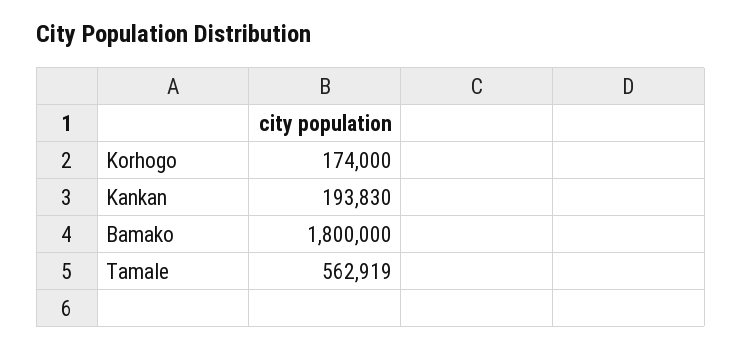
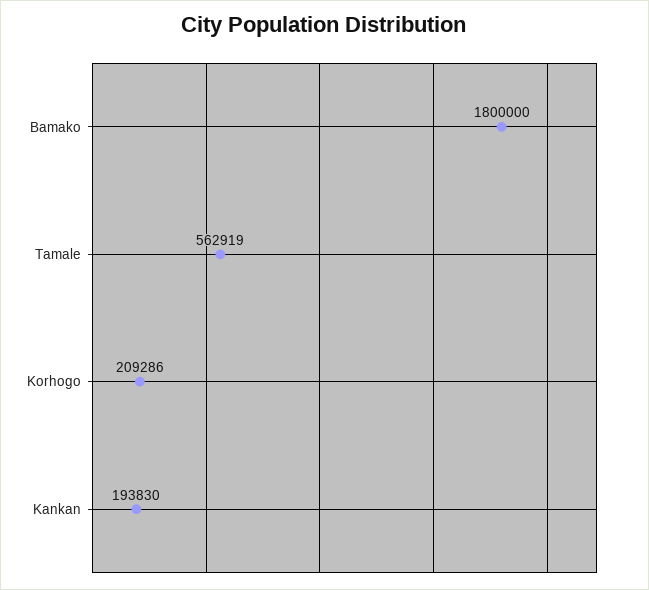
  {
-   "Korhogo": 174000,
+   "Korhogo": 209286,
    "Kankan": 193830,
    "Bamako": 1800000,
    "Tamale": 562919
  }

